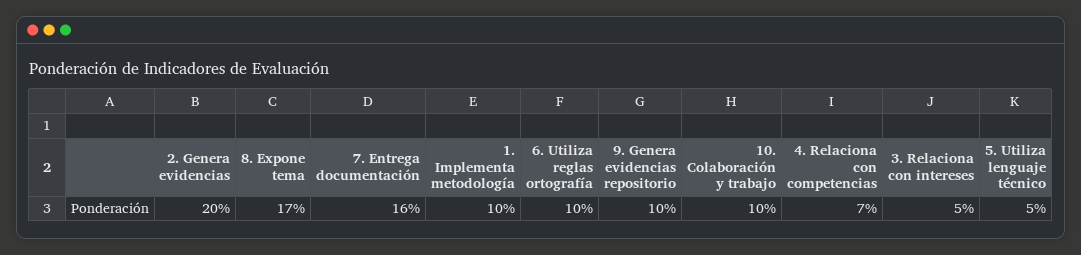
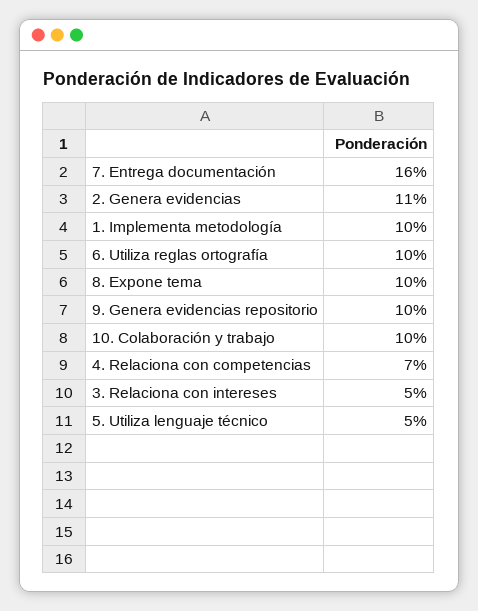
  {
-   "2. Genera evidencias": 20,
+   "2. Genera evidencias": 11,
-   "8. Expone tema": 17,
+   "8. Expone tema": 10,
    "7. Entrega documentación": 16,
    "1. Implementa metodología": 10,
    "6. Utiliza reglas ortografía": 10,
    "9. Genera evidencias repositorio": 10,
    "10. Colaboración y trabajo": 10,
    "4. Relaciona con competencias": 7,
    "3. Relaciona con intereses": 5,
    "5. Utiliza lenguaje técnico": 5
  }

